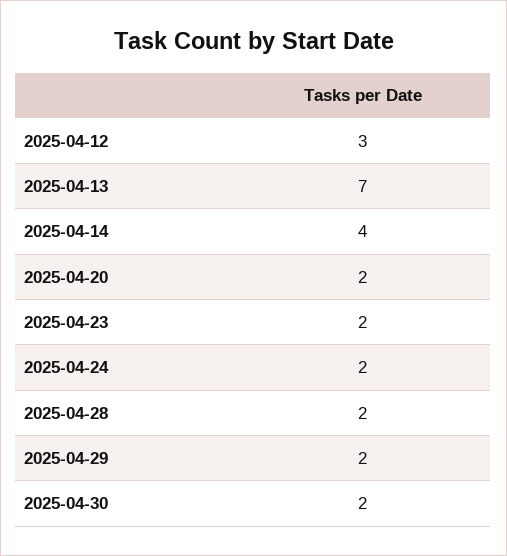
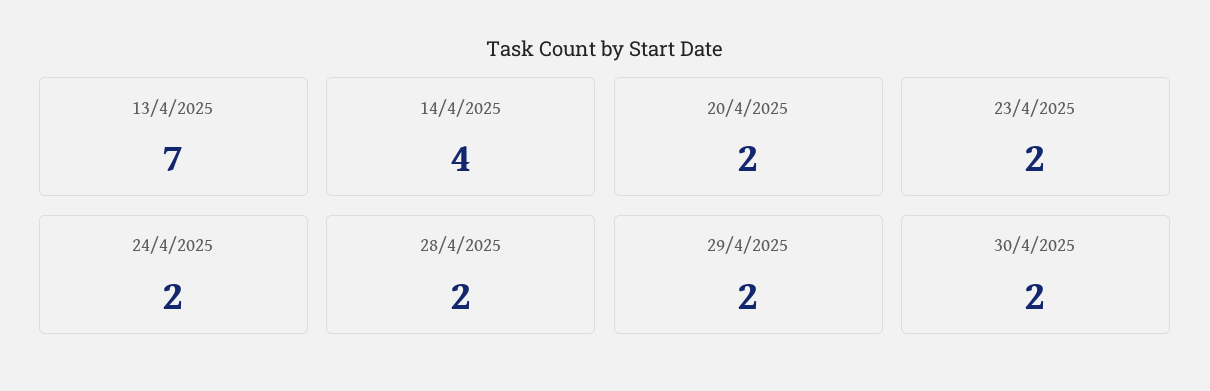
  {
-   "2025-04-12": 3,
    "2025-04-13": 7,
    "2025-04-14": 4,
    "2025-04-20": 2,
    "2025-04-23": 2,
    "2025-04-24": 2,
    "2025-04-28": 2,
    "2025-04-29": 2,
    "2025-04-30": 2
  }

